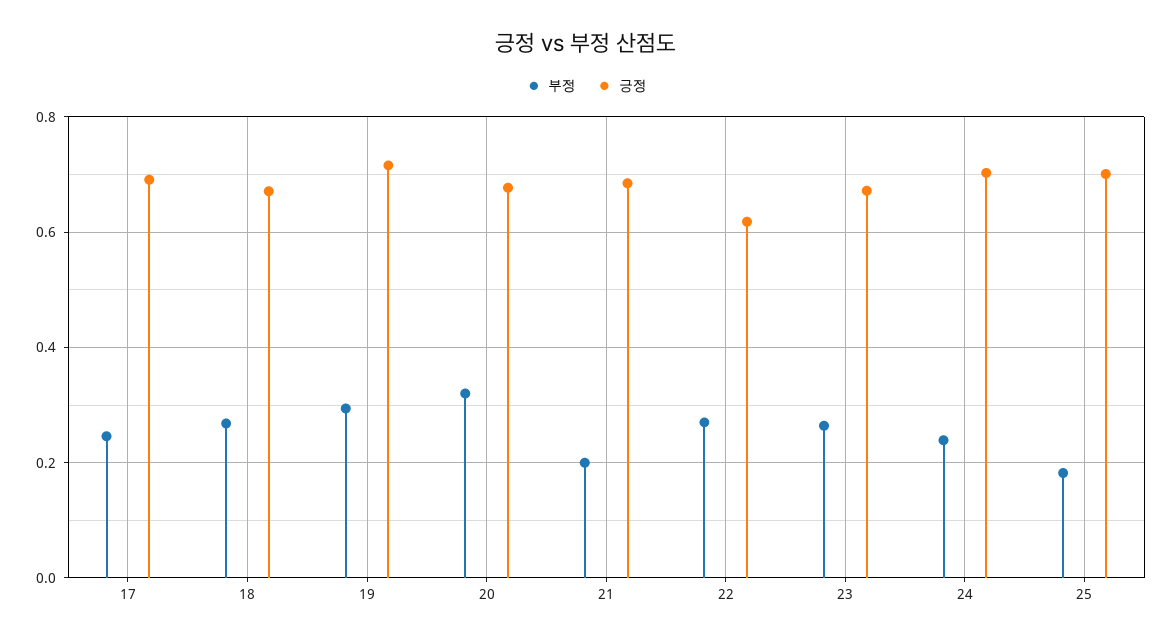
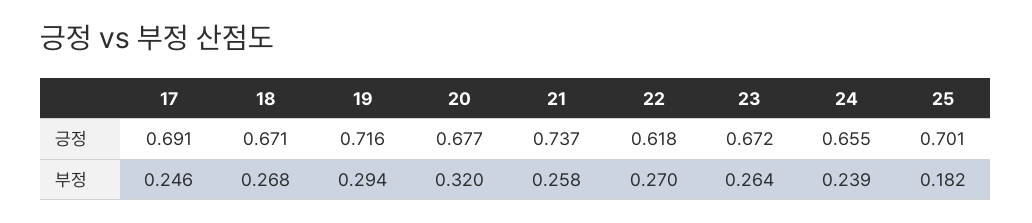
  {
    "부정": {
      "17": 0.246,
      "18": 0.268,
      "19": 0.294,
      "20": 0.32,
-     "21": 0.2,
+     "21": 0.258,
      "22": 0.27,
      "23": 0.264,
      "24": 0.239,
      "25": 0.182
    },
    "긍정": {
      "17": 0.691,
      "18": 0.671,
      "19": 0.716,
      "20": 0.677,
-     "21": 0.68,
+     "21": 0.737,
      "22": 0.618,
      "23": 0.672,
-     "24": 0.7,
+     "24": 0.655,
      "25": 0.701
    }
  }

